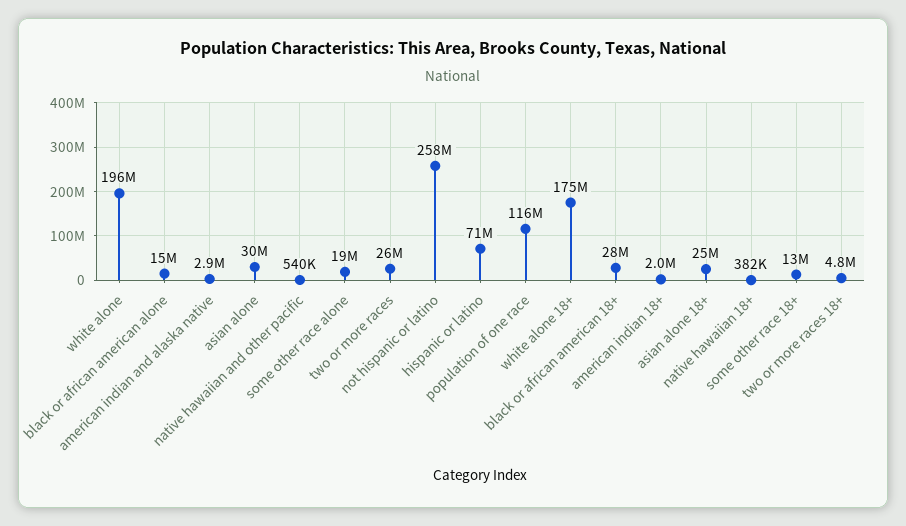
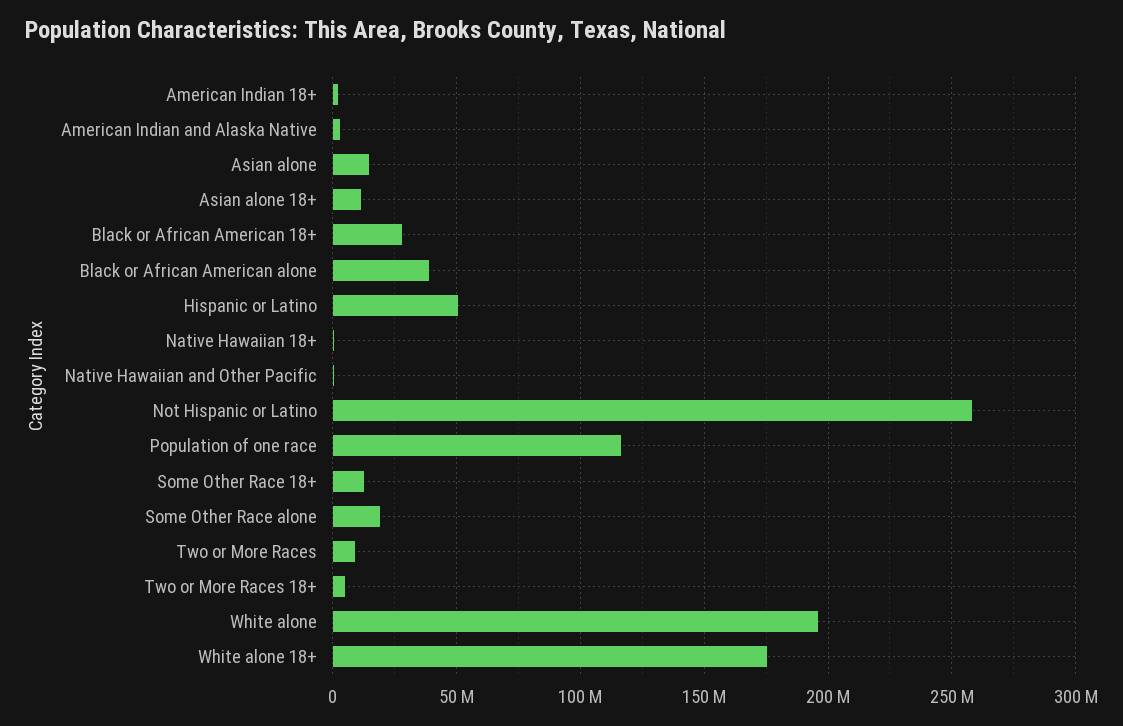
  {
    "white alone": 196000000,
-   "black or african american alone": 15000000,
+   "black or african american alone": 40000000,
    "american indian and alaska native": 2900000,
-   "asian alone": 30000000,
+   "asian alone": 15000000,
    "native hawaiian and other pacific": 540000,
    "some other race alone": 19000000,
-   "two or more races": 26000000,
+   "two or more races": 10000000,
    "not hispanic or latino": 258000000,
-   "hispanic or latino": 71000000,
+   "hispanic or latino": 50000000,
    "population of one race": 116000000,
    "white alone 18+": 175000000,
    "black or african american 18+": 28000000,
    "american indian 18+": 2000000,
-   "asian alone 18+": 25000000,
+   "asian alone 18+": 10000000,
    "native hawaiian 18+": 382000,
    "some other race 18+": 13000000,
    "two or more races 18+": 4800000
  }

